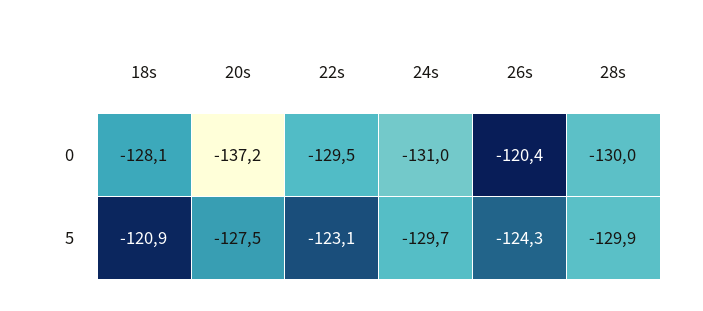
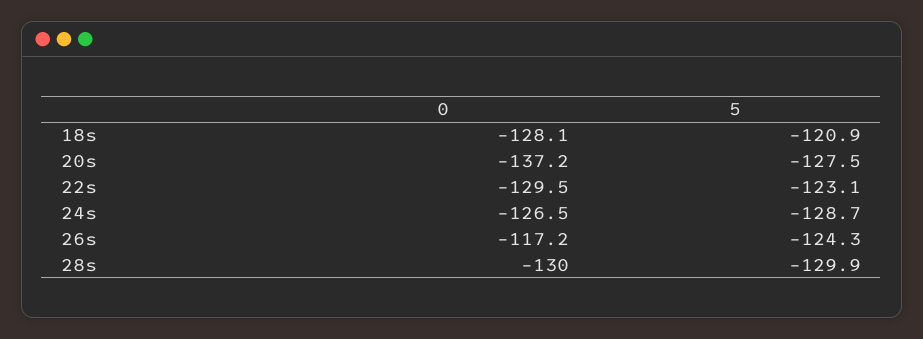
  {
    "18s": {
      "0": -128.1,
      "5": -120.9
    },
    "20s": {
      "0": -137.2,
      "5": -127.5
    },
    "22s": {
      "0": -129.5,
      "5": -123.1
    },
    "24s": {
-     "0": -131,
+     "0": -126.5,
-     "5": -129.7
+     "5": -128.7
    },
    "26s": {
-     "0": -120.4,
+     "0": -117.2,
      "5": -124.3
    },
    "28s": {
      "0": -130,
      "5": -129.9
    }
  }

